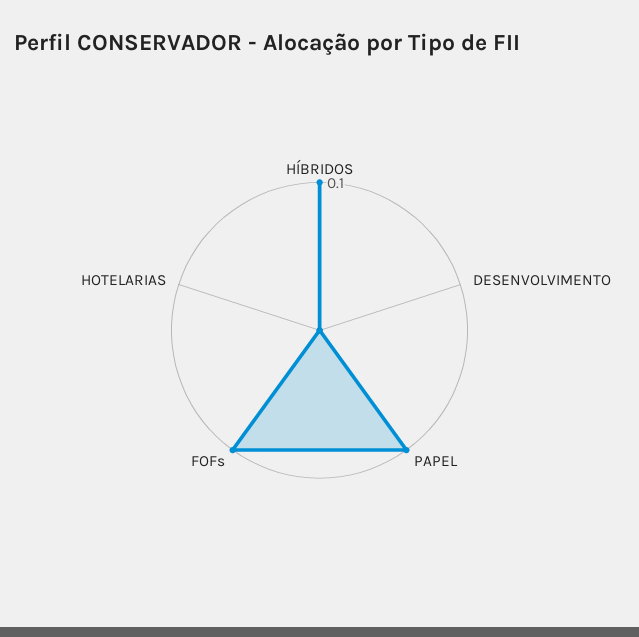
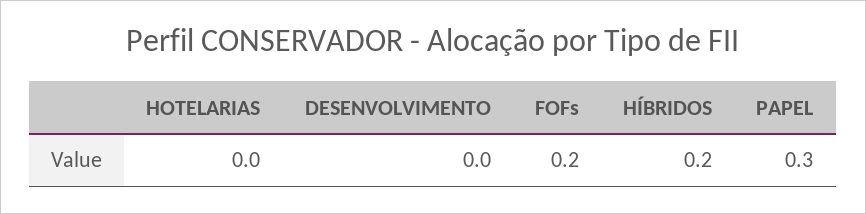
  {
-   "HÍBRIDOS": 0.1,
+   "HÍBRIDOS": 0.2,
    "DESENVOLVIMENTO": 0,
-   "PAPEL": 0.1,
+   "PAPEL": 0.3,
-   "FOFs": 0.1,
+   "FOFs": 0.2,
    "HOTELARIAS": 0
  }

